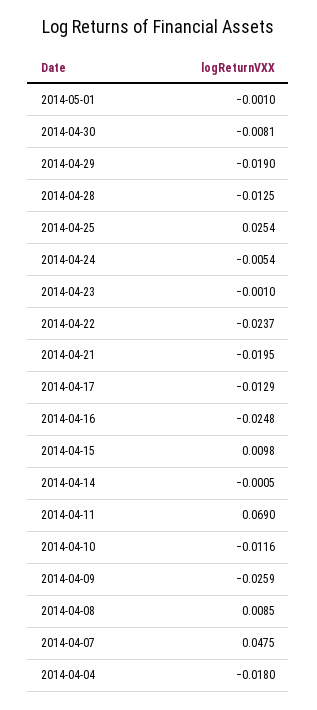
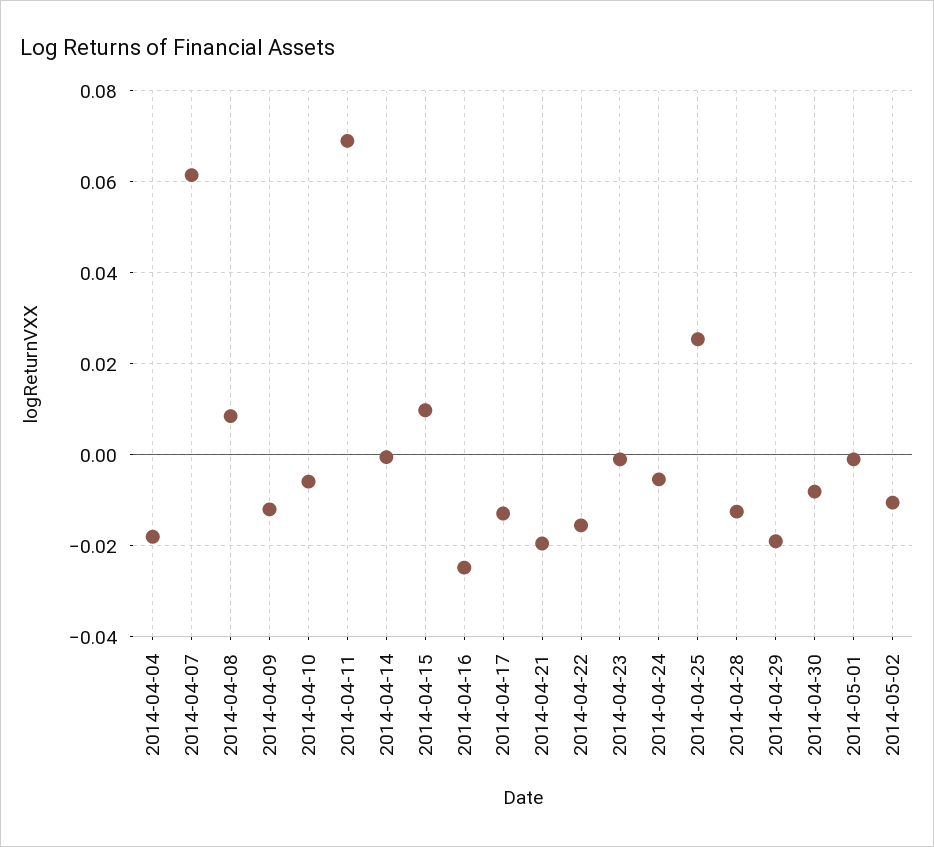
  {
    "2014-05-01": -0.001,
    "2014-04-30": -0.0081,
    "2014-04-29": -0.019,
    "2014-04-28": -0.0125,
    "2014-04-25": 0.0254,
    "2014-04-24": -0.0054,
    "2014-04-23": -0.001,
-   "2014-04-22": -0.0237,
+   "2014-04-22": -0.016,
    "2014-04-21": -0.0195,
    "2014-04-17": -0.0129,
    "2014-04-16": -0.0248,
    "2014-04-15": 0.0098,
    "2014-04-14": -0.0005,
    "2014-04-11": 0.069,
-   "2014-04-10": -0.0116,
+   "2014-04-10": -0.006,
-   "2014-04-09": -0.0259,
+   "2014-04-09": -0.012,
    "2014-04-08": 0.0085,
-   "2014-04-07": 0.0475,
+   "2014-04-07": 0.062,
-   "2014-04-04": -0.018
+   "2014-04-04": -0.018,
+   "2014-05-02": -0.01
  }

